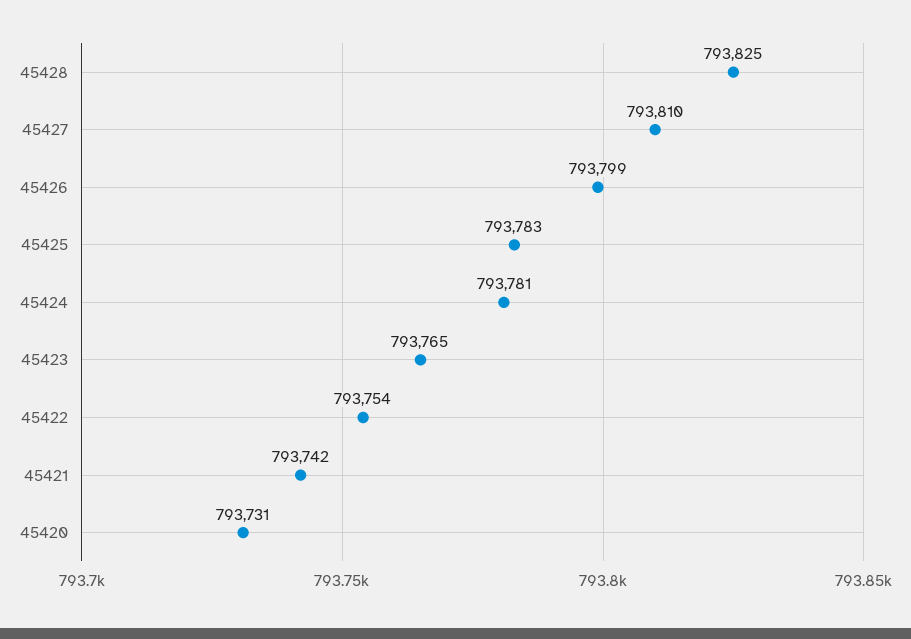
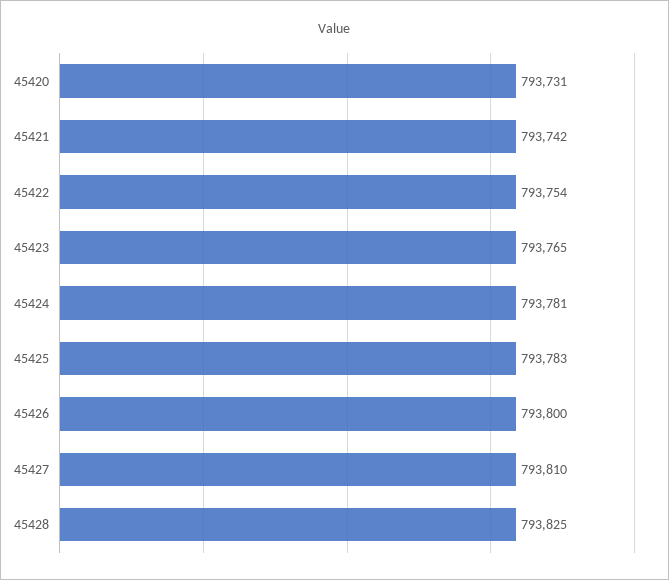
  {
    "45428": 793825,
    "45427": 793810,
-   "45426": 793799,
+   "45426": 793800,
    "45425": 793783,
    "45424": 793781,
    "45423": 793765,
    "45422": 793754,
    "45421": 793742,
    "45420": 793731
  }

